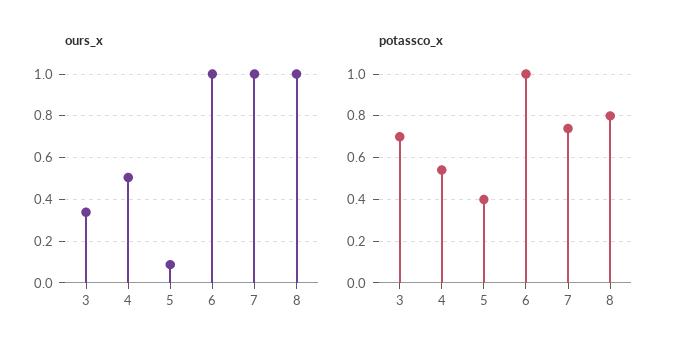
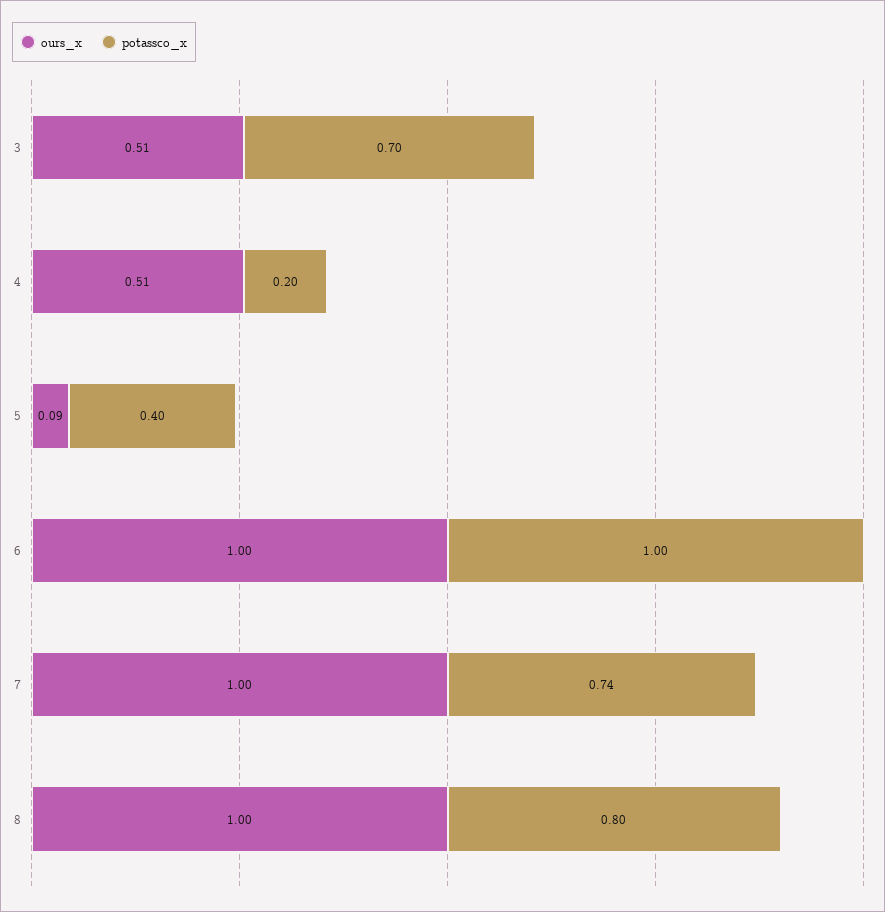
  {
    "ours_x": {
-     "3": 0.35,
+     "3": 0.51,
      "4": 0.51,
      "5": 0.09,
      "6": 1,
      "7": 1,
      "8": 1
    },
    "potassco_x": {
      "3": 0.7,
-     "4": 0.55,
+     "4": 0.2,
      "5": 0.4,
      "6": 1,
      "7": 0.74,
      "8": 0.8
    }
  }

